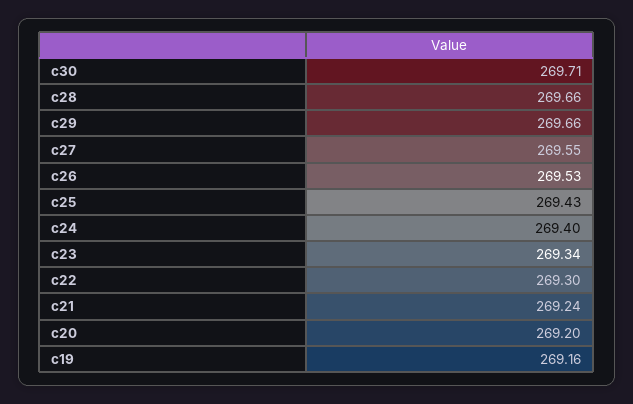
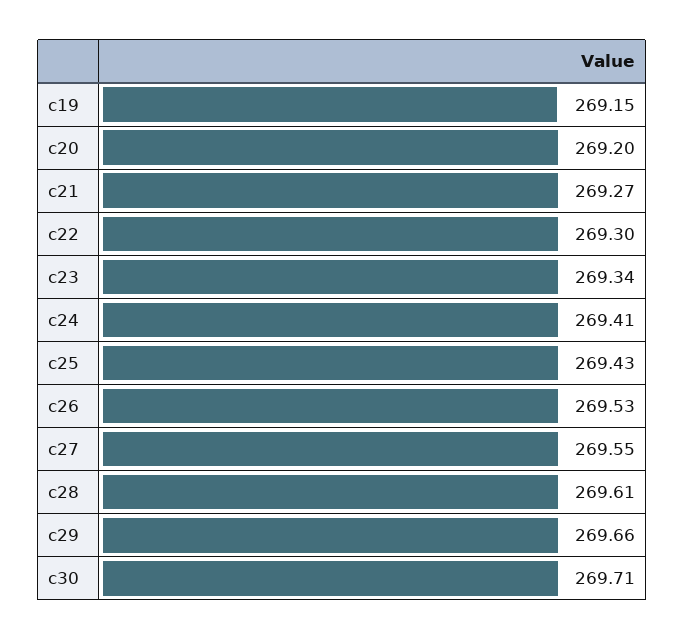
  {
    "c30": 269.71,
-   "c28": 269.66,
+   "c28": 269.61,
    "c29": 269.66,
    "c27": 269.55,
    "c26": 269.53,
    "c25": 269.43,
-   "c24": 269.4,
+   "c24": 269.41,
    "c23": 269.34,
    "c22": 269.3,
-   "c21": 269.24,
+   "c21": 269.27,
    "c20": 269.2,
-   "c19": 269.16
+   "c19": 269.15
  }

